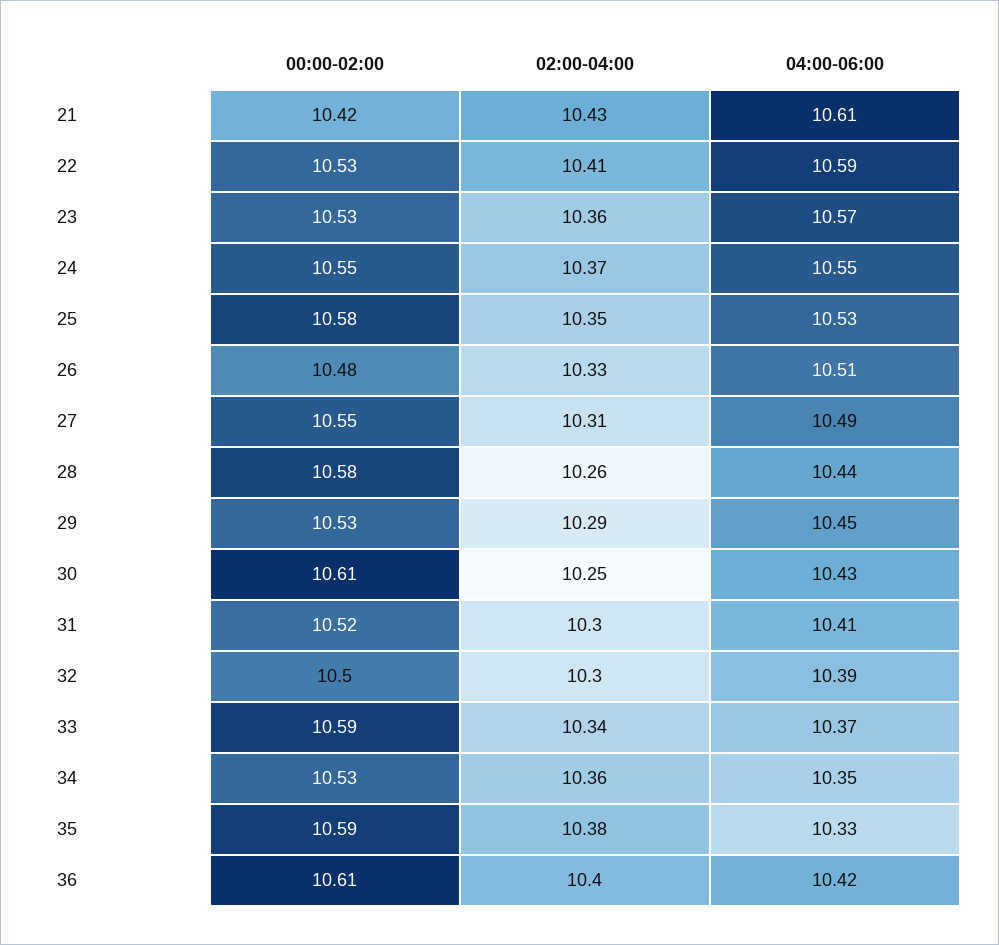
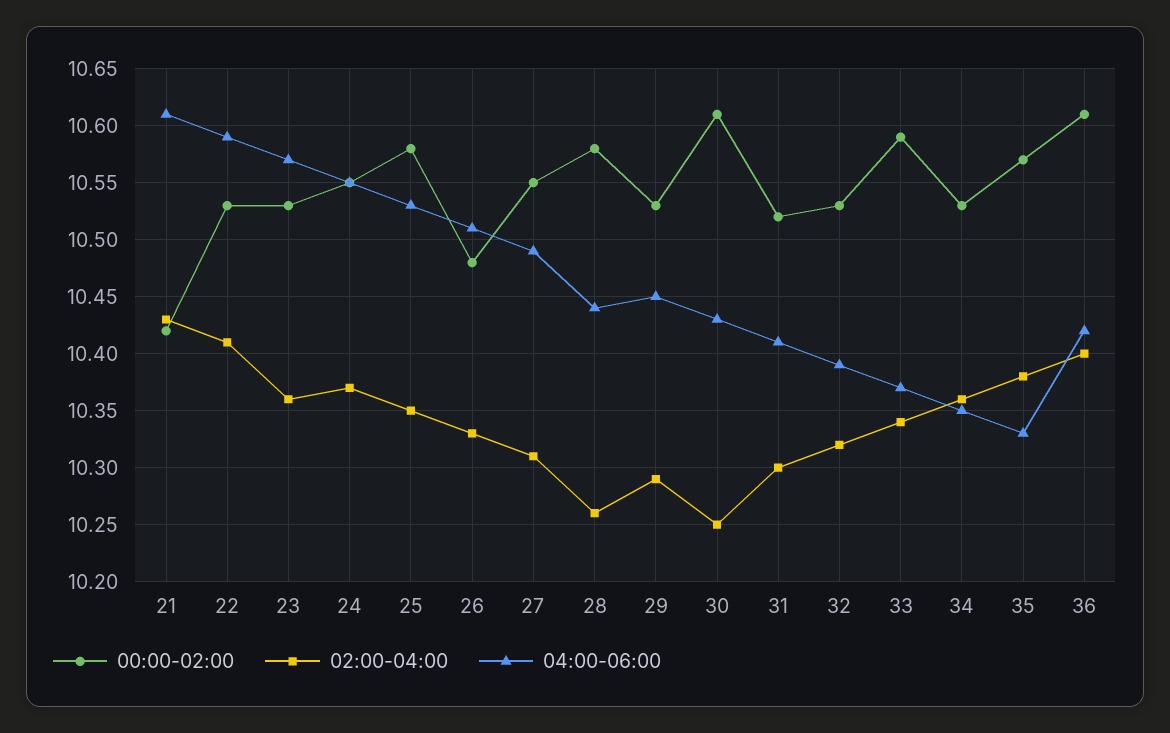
  {
    "00:00-02:00": {
      "21": 10.42,
      "22": 10.53,
      "23": 10.53,
      "24": 10.55,
      "25": 10.58,
      "26": 10.48,
      "27": 10.55,
      "28": 10.58,
      "29": 10.53,
      "30": 10.61,
      "31": 10.52,
-     "32": 10.5,
+     "32": 10.53,
      "33": 10.59,
      "34": 10.53,
-     "35": 10.59,
+     "35": 10.57,
      "36": 10.61
    },
    "02:00-04:00": {
      "21": 10.43,
      "22": 10.41,
      "23": 10.36,
      "24": 10.37,
      "25": 10.35,
      "26": 10.33,
      "27": 10.31,
      "28": 10.26,
      "29": 10.29,
      "30": 10.25,
      "31": 10.3,
-     "32": 10.3,
+     "32": 10.32,
      "33": 10.34,
      "34": 10.36,
      "35": 10.38,
      "36": 10.4
    },
    "04:00-06:00": {
      "21": 10.61,
      "22": 10.59,
      "23": 10.57,
      "24": 10.55,
      "25": 10.53,
      "26": 10.51,
      "27": 10.49,
      "28": 10.44,
      "29": 10.45,
      "30": 10.43,
      "31": 10.41,
      "32": 10.39,
      "33": 10.37,
      "34": 10.35,
      "35": 10.33,
      "36": 10.42
    }
  }

